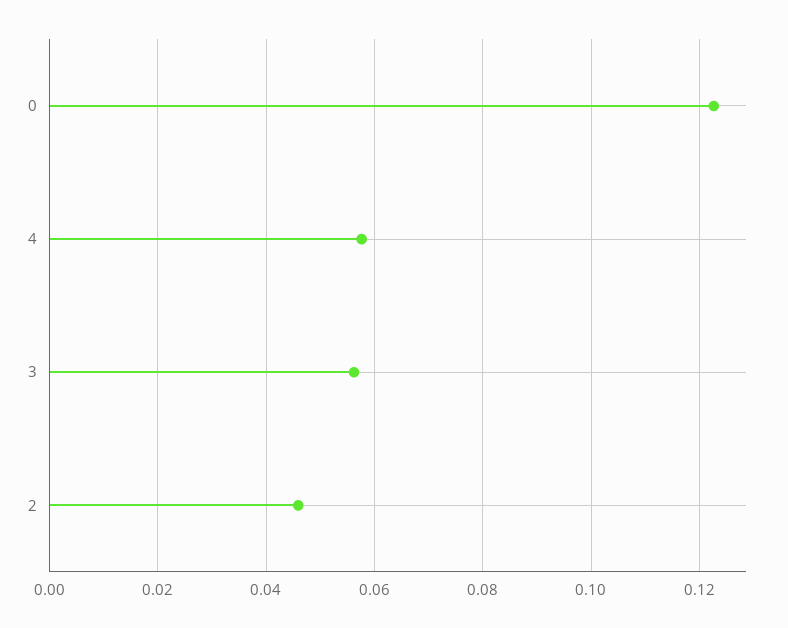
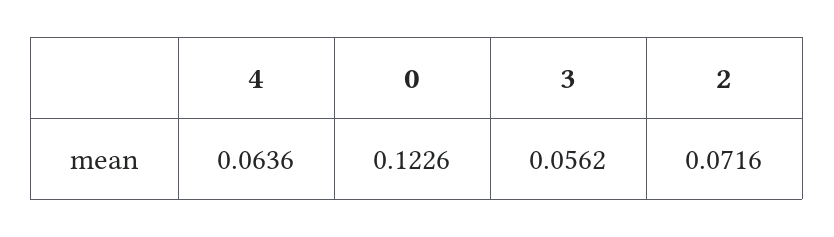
  {
    "0": 0.1226,
-   "4": 0.058,
+   "4": 0.0636,
    "3": 0.0562,
-   "2": 0.046
+   "2": 0.0716
  }

